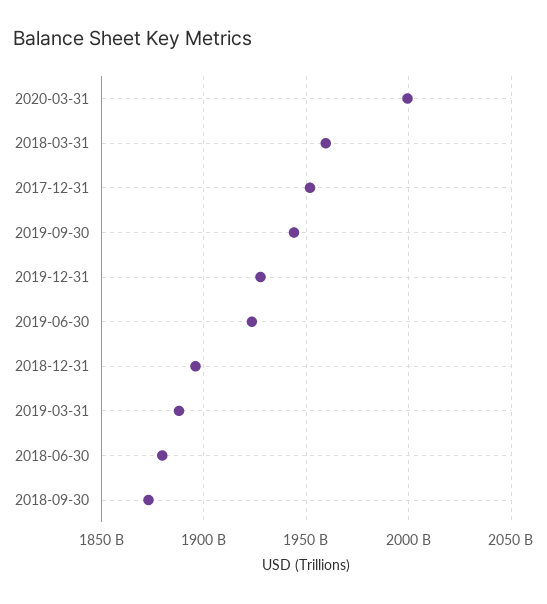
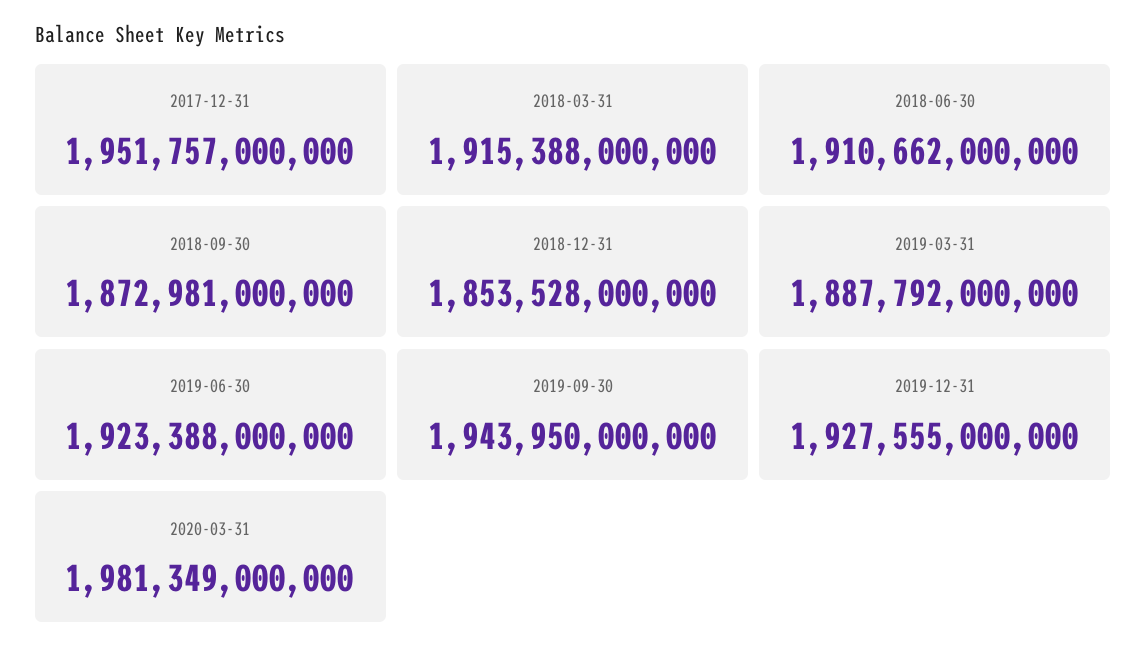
  {
-   "2020-03-31": 2000000000000,
+   "2020-03-31": 1981349000000,
-   "2018-03-31": 1960000000000,
+   "2018-03-31": 1915388000000,
    "2017-12-31": 1951757000000,
    "2019-09-30": 1943950000000,
    "2019-12-31": 1927555000000,
    "2019-06-30": 1923388000000,
-   "2018-12-31": 1895000000000,
+   "2018-12-31": 1853528000000,
    "2019-03-31": 1887792000000,
-   "2018-06-30": 1880000000000,
+   "2018-06-30": 1910662000000,
    "2018-09-30": 1872981000000
  }

